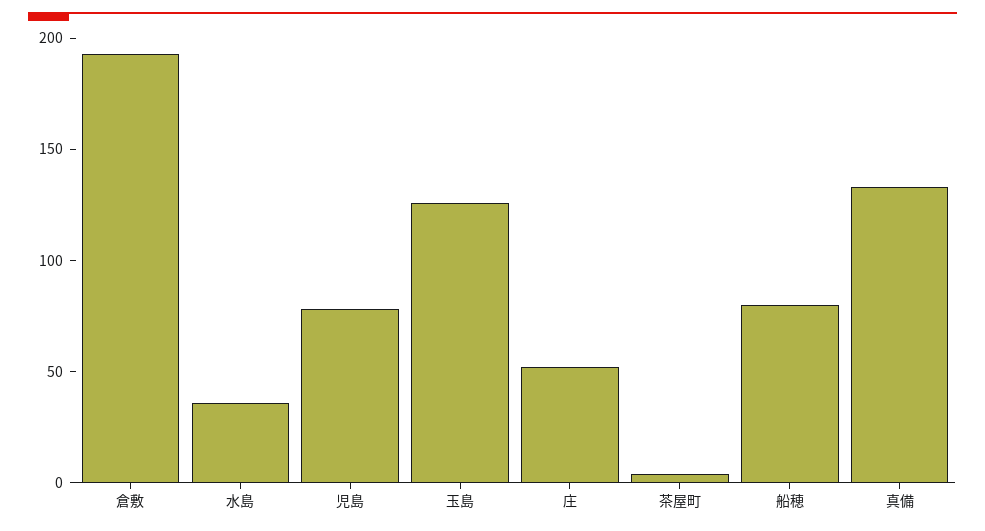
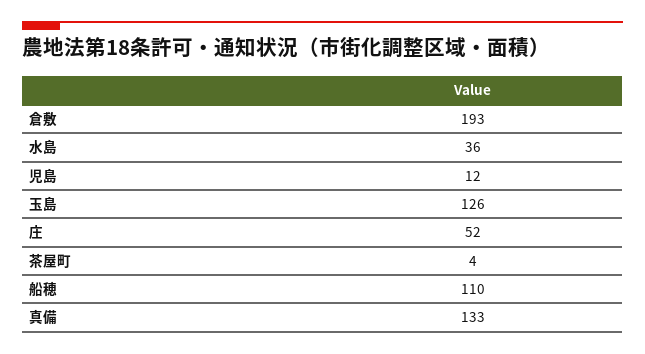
  {
    "倉敷": 193,
    "水島": 36,
-   "児島": 80,
+   "児島": 12,
    "玉島": 126,
    "庄": 52,
    "茶屋町": 4,
-   "船穂": 80,
+   "船穂": 110,
    "真備": 133
  }

